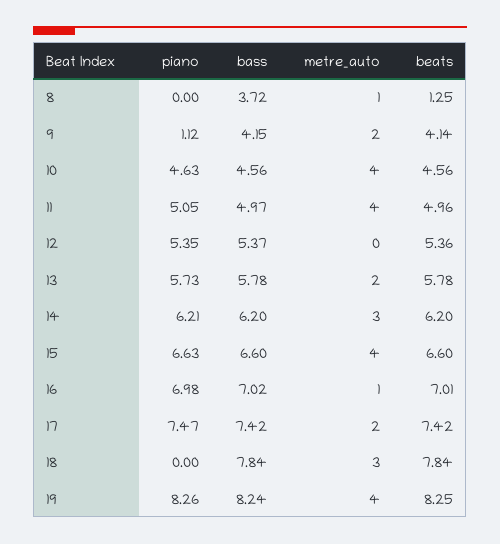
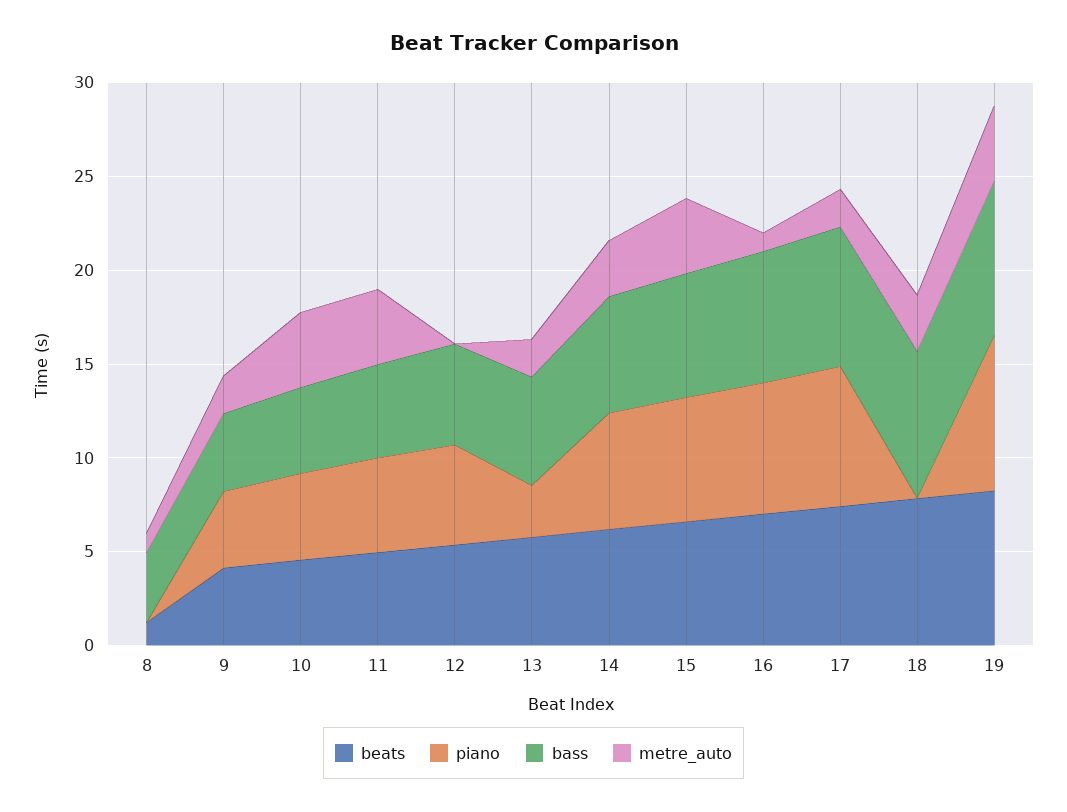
  {
    "piano": {
      "8": 0,
-     "9": 1.12,
+     "9": 4,
      "10": 4.63,
      "11": 5.05,
      "12": 5.35,
-     "13": 5.73,
+     "13": 3,
      "14": 6.21,
      "15": 6.63,
      "16": 6.98,
      "17": 7.47,
      "18": 0,
      "19": 8.26
    },
    "bass": {
      "8": 3.72,
      "9": 4.15,
      "10": 4.56,
      "11": 4.97,
      "12": 5.37,
      "13": 5.78,
      "14": 6.2,
      "15": 6.6,
      "16": 7.02,
      "17": 7.42,
      "18": 7.84,
      "19": 8.24
    },
    "metre_auto": {
      "8": 1,
      "9": 2,
      "10": 4,
      "11": 4,
      "12": 0,
      "13": 2,
      "14": 3,
      "15": 4,
      "16": 1,
      "17": 2,
      "18": 3,
      "19": 4
    },
    "beats": {
      "8": 1.25,
      "9": 4.14,
      "10": 4.56,
      "11": 4.96,
      "12": 5.36,
      "13": 5.78,
      "14": 6.2,
      "15": 6.6,
      "16": 7.01,
      "17": 7.42,
      "18": 7.84,
      "19": 8.25
    }
  }

